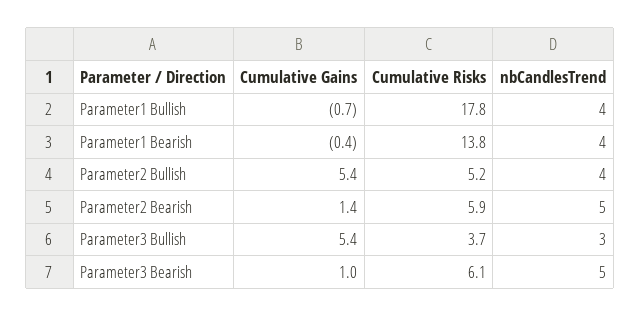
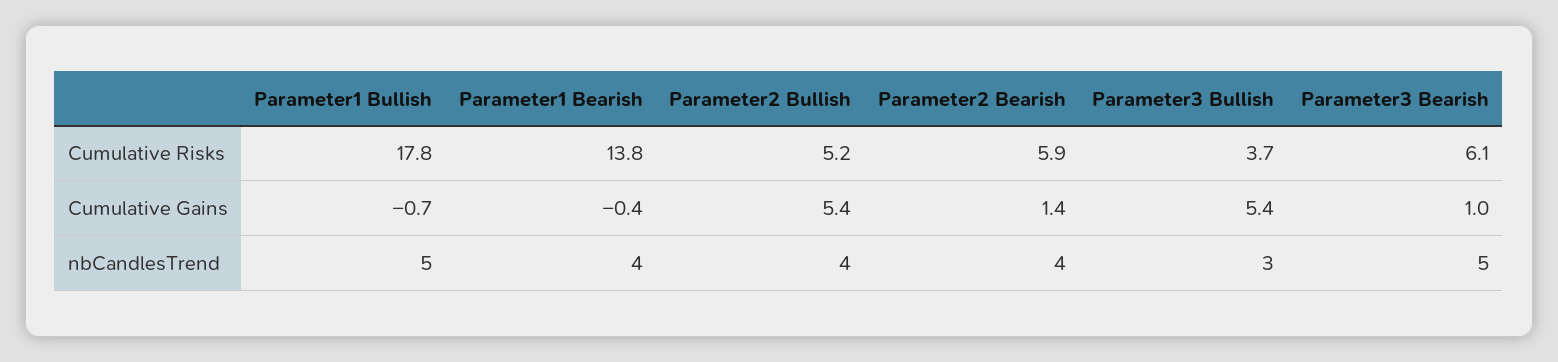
  {
    "Cumulative Gains": {
      "Parameter1 Bullish": -0.7,
      "Parameter1 Bearish": -0.4,
      "Parameter2 Bullish": 5.4,
      "Parameter2 Bearish": 1.4,
      "Parameter3 Bullish": 5.4,
      "Parameter3 Bearish": 1
    },
    "Cumulative Risks": {
      "Parameter1 Bullish": 17.8,
      "Parameter1 Bearish": 13.8,
      "Parameter2 Bullish": 5.2,
      "Parameter2 Bearish": 5.9,
      "Parameter3 Bullish": 3.7,
      "Parameter3 Bearish": 6.1
    },
    "nbCandlesTrend": {
-     "Parameter1 Bullish": 4,
+     "Parameter1 Bullish": 5,
      "Parameter1 Bearish": 4,
      "Parameter2 Bullish": 4,
-     "Parameter2 Bearish": 5,
+     "Parameter2 Bearish": 4,
      "Parameter3 Bullish": 3,
      "Parameter3 Bearish": 5
    }
  }

